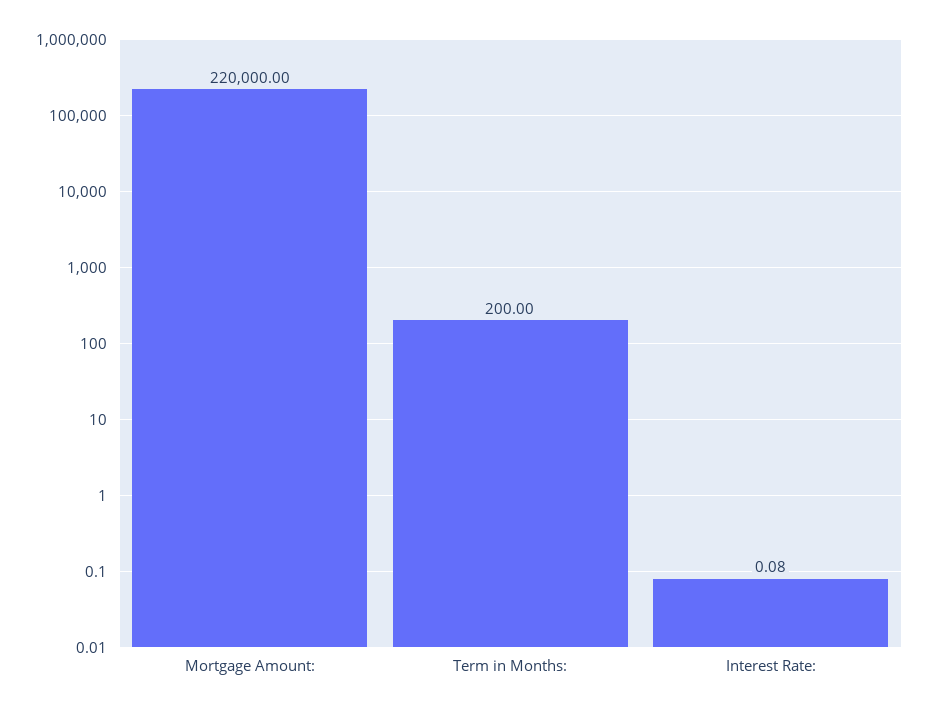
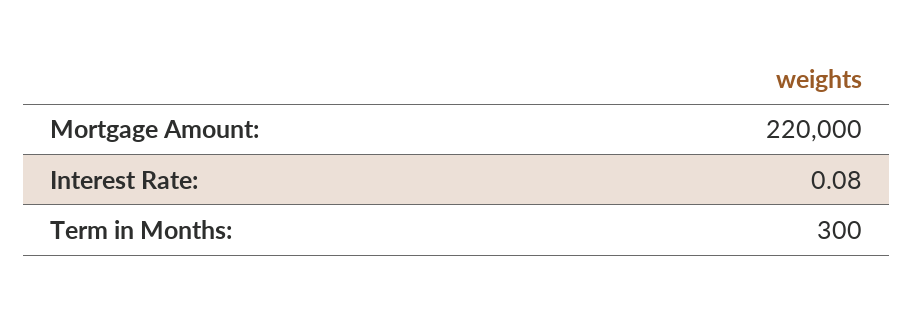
  {
    "Mortgage Amount:": 220000,
-   "Term in Months:": 200,
+   "Term in Months:": 300,
    "Interest Rate:": 0.08
  }

